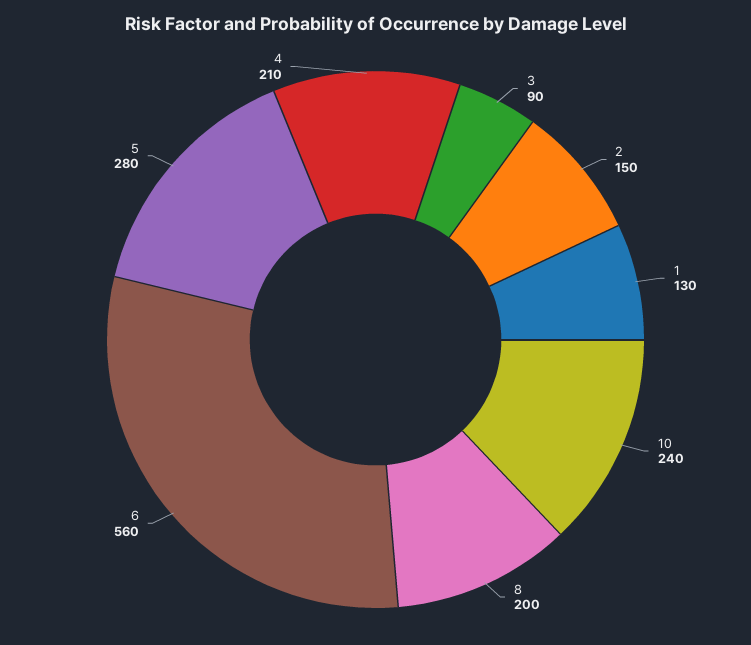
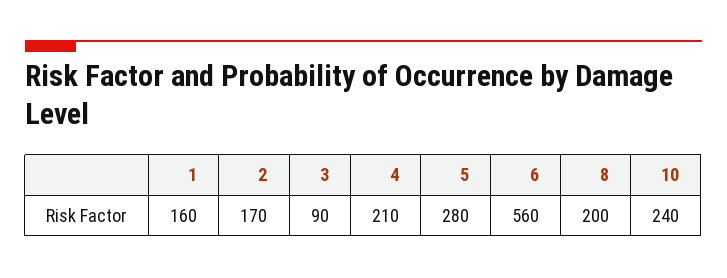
  {
    "3": 90,
-   "2": 150,
+   "2": 170,
-   "1": 130,
+   "1": 160,
    "10": 240,
    "8": 200,
    "6": 560,
    "5": 280,
    "4": 210
  }

